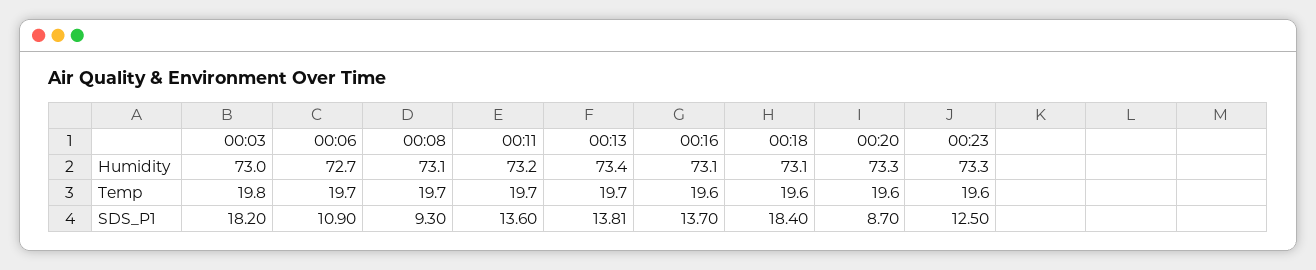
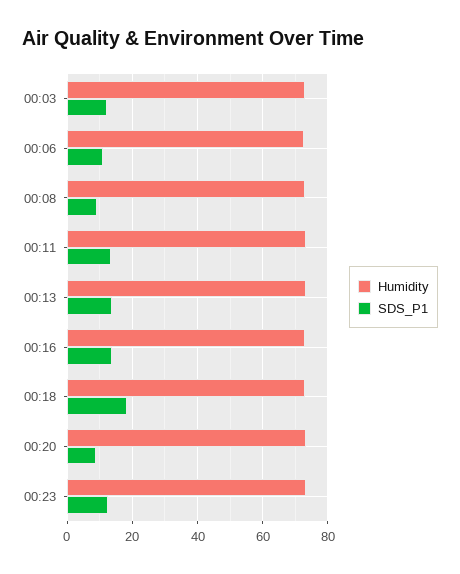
  {
    "Humidity": {
      "00:03": 73,
      "00:06": 72.7,
      "00:08": 73.1,
      "00:11": 73.2,
      "00:13": 73.4,
      "00:16": 73.1,
      "00:18": 73.1,
      "00:20": 73.3,
      "00:23": 73.3
    },
-   "Temp": {
-     "00:03": 19.8,
-     "00:06": 19.7,
-     "00:08": 19.7,
-     "00:11": 19.7,
-     "00:13": 19.7,
-     "00:16": 19.6,
-     "00:18": 19.6,
-     "00:20": 19.6,
-     "00:23": 19.6
-   },
    "SDS_P1": {
-     "00:03": 18.2,
+     "00:03": 12,
      "00:06": 10.9,
      "00:08": 9.3,
      "00:11": 13.6,
      "00:13": 13.81,
      "00:16": 13.7,
      "00:18": 18.4,
      "00:20": 8.7,
      "00:23": 12.5
    }
  }

